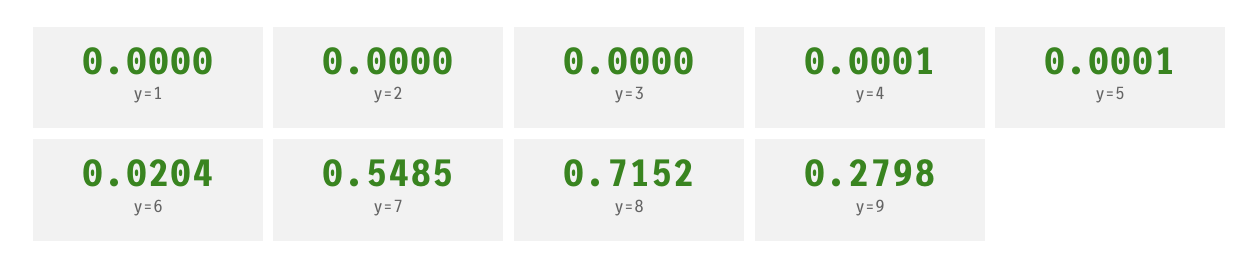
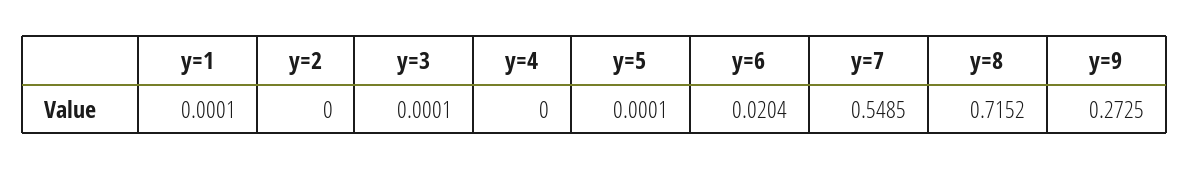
  {
-   "y=1": 0,
+   "y=1": 0.0001,
    "y=2": 0,
-   "y=3": 0,
+   "y=3": 0.0001,
-   "y=4": 0.0001,
+   "y=4": 0,
    "y=5": 0.0001,
    "y=6": 0.0204,
    "y=7": 0.5485,
    "y=8": 0.7152,
-   "y=9": 0.2798
+   "y=9": 0.2725
  }

